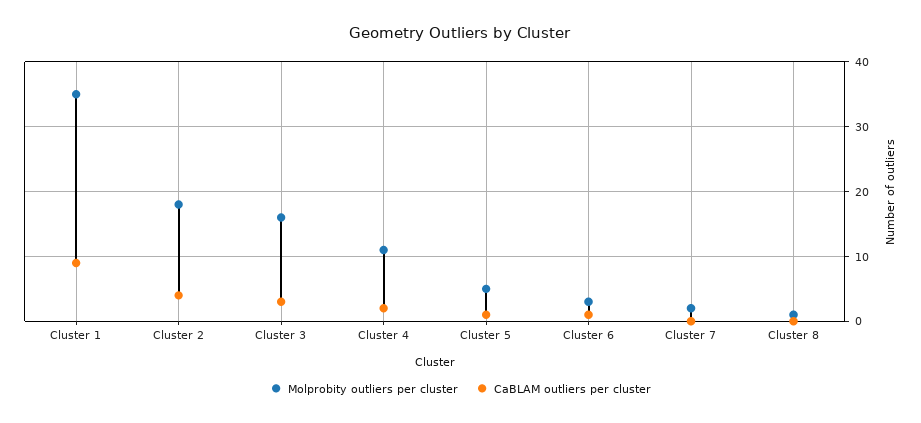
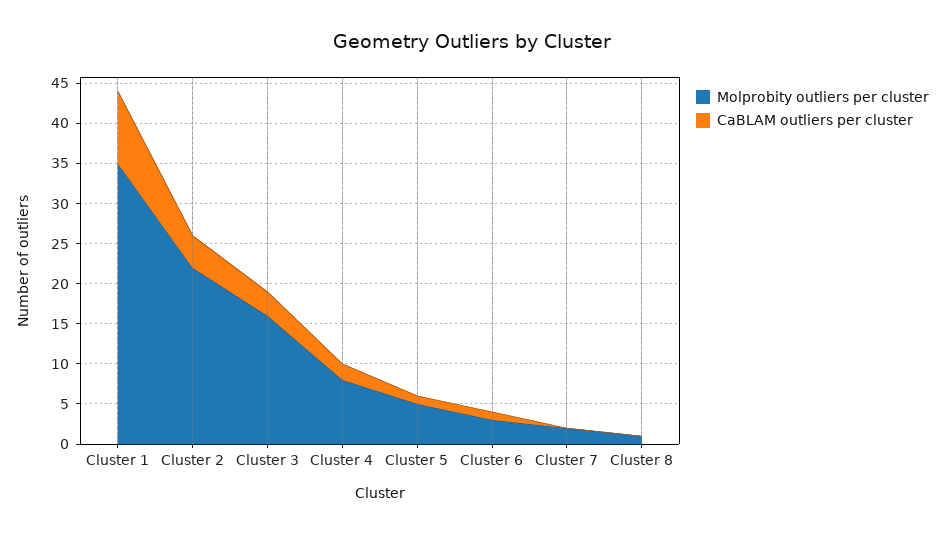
  {
    "Molprobity outliers per cluster": {
      "Cluster 1": 35,
-     "Cluster 2": 18,
+     "Cluster 2": 22,
      "Cluster 3": 16,
-     "Cluster 4": 11,
+     "Cluster 4": 8,
      "Cluster 5": 5,
      "Cluster 6": 3,
      "Cluster 7": 2,
      "Cluster 8": 1
    },
    "CaBLAM outliers per cluster": {
      "Cluster 1": 9,
      "Cluster 2": 4,
      "Cluster 3": 3,
      "Cluster 4": 2,
      "Cluster 5": 1,
      "Cluster 6": 1,
      "Cluster 7": 0,
      "Cluster 8": 0
    }
  }

